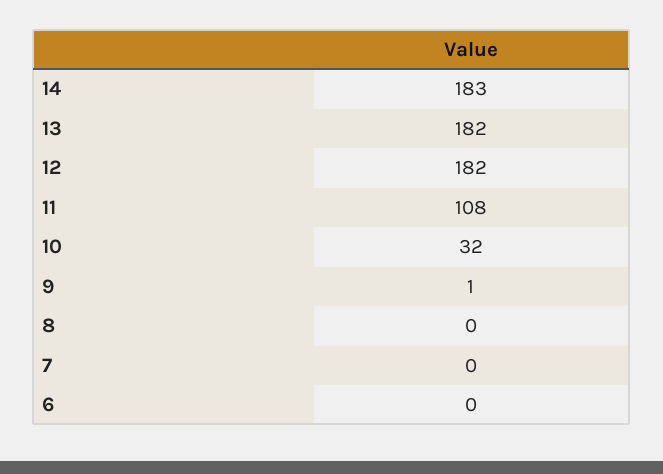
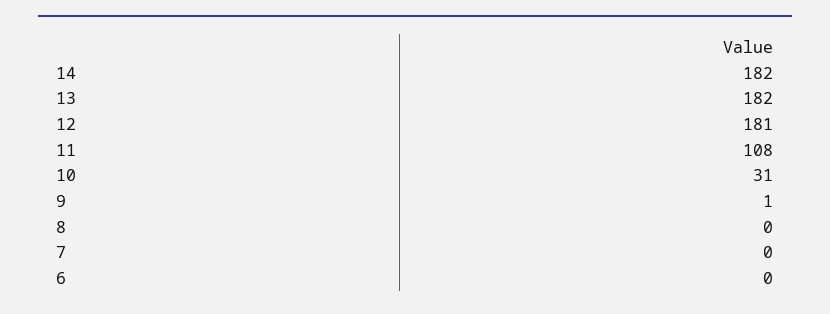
  {
-   "14": 183,
+   "14": 182,
    "13": 182,
-   "12": 182,
+   "12": 181,
    "11": 108,
-   "10": 32,
+   "10": 31,
    "9": 1,
    "8": 0,
    "7": 0,
    "6": 0
  }

